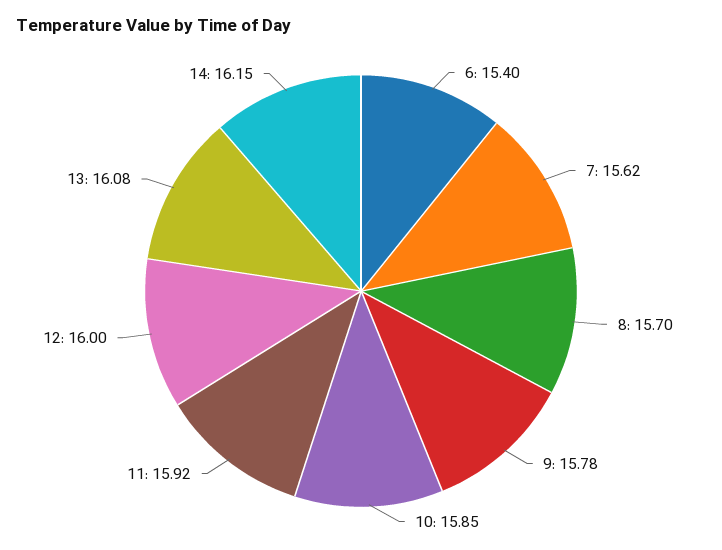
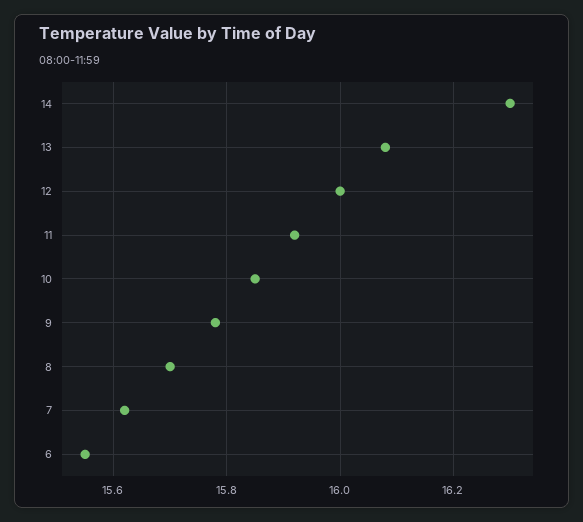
  {
-   "6": 15.4,
+   "6": 15.55,
    "7": 15.62,
    "8": 15.7,
    "9": 15.78,
    "10": 15.85,
    "11": 15.92,
    "12": 16,
    "13": 16.08,
-   "14": 16.15
+   "14": 16.3
  }

